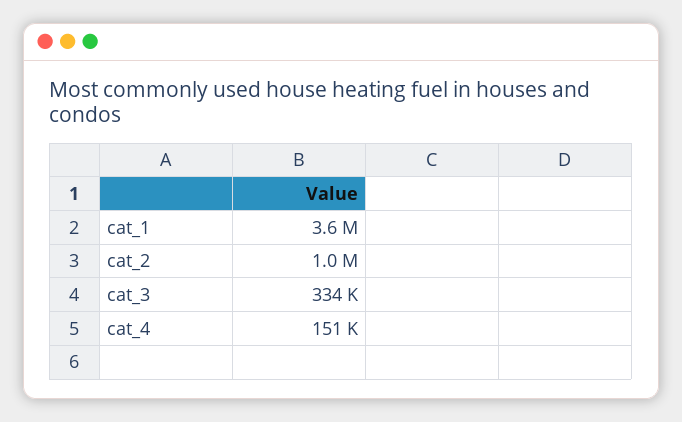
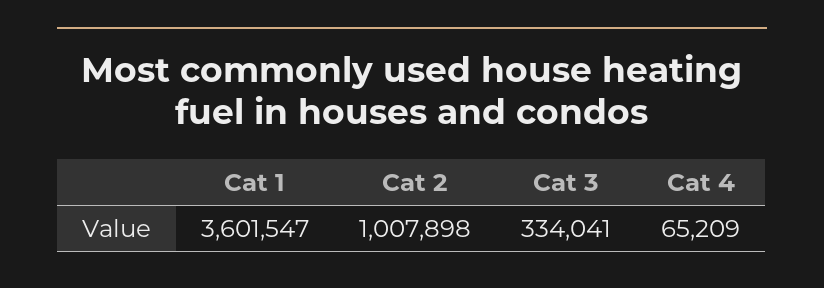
  {
    "cat_1": 3601547,
    "cat_2": 1007898,
    "cat_3": 334041,
-   "cat_4": 151000
+   "cat_4": 65209
  }

